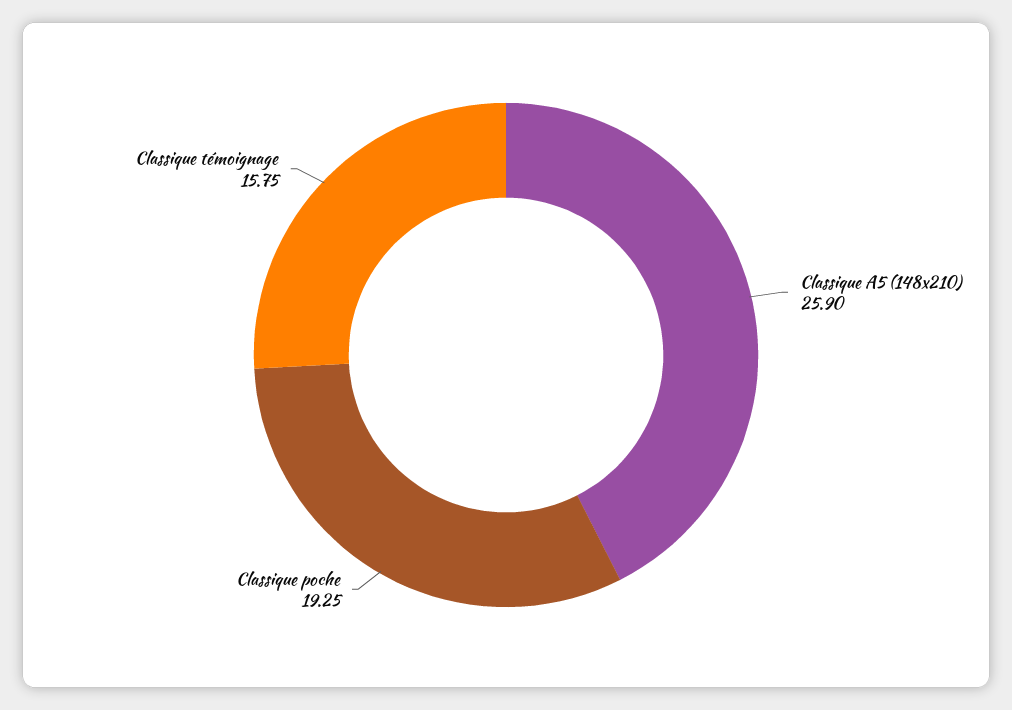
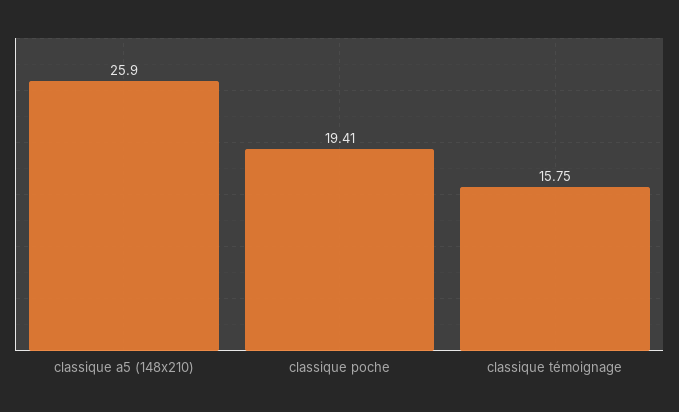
  {
    "Classique A5 (148x210)": 25.9,
-   "Classique poche": 19.25,
+   "Classique poche": 19.41,
    "Classique témoignage": 15.75
  }

